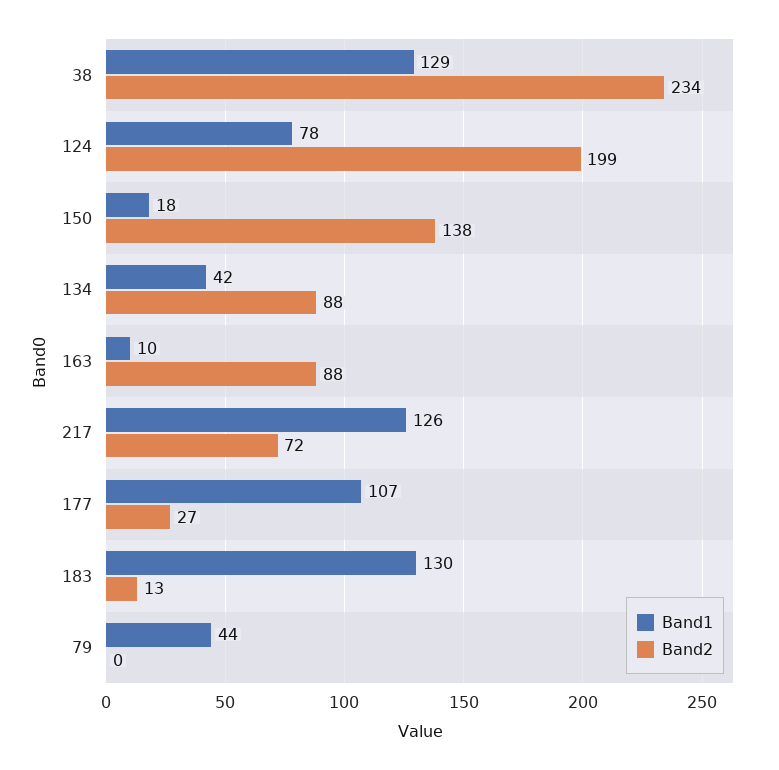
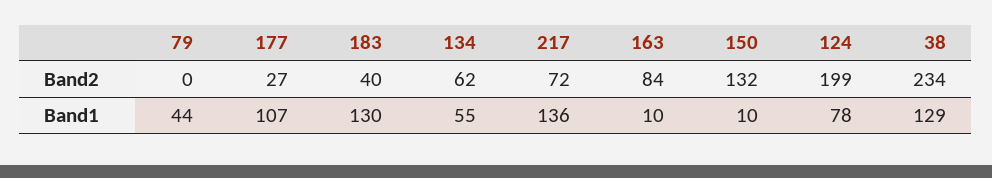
  {
    "Band1": {
      "38": 129,
      "124": 78,
-     "150": 18,
+     "150": 10,
-     "134": 42,
+     "134": 55,
      "163": 10,
-     "217": 126,
+     "217": 136,
      "177": 107,
      "183": 130,
      "79": 44
    },
    "Band2": {
      "38": 234,
      "124": 199,
-     "150": 138,
+     "150": 132,
-     "134": 88,
+     "134": 62,
-     "163": 88,
+     "163": 84,
      "217": 72,
      "177": 27,
-     "183": 13,
+     "183": 40,
      "79": 0
    }
  }

